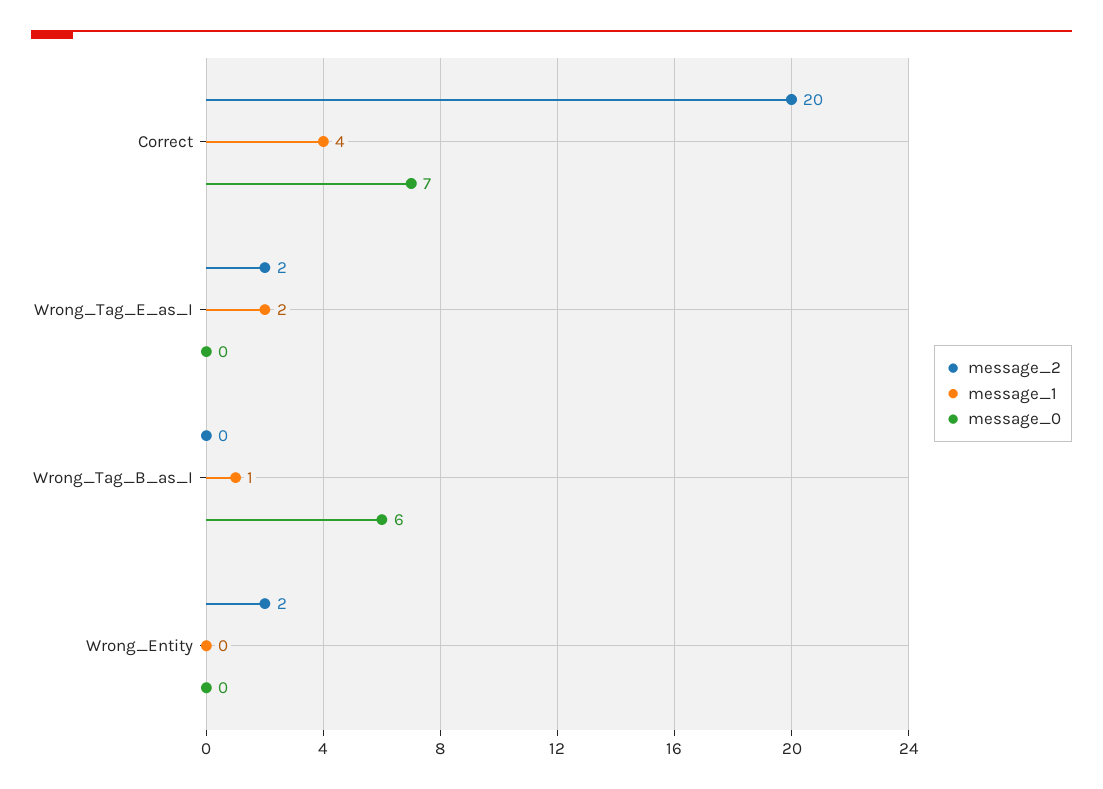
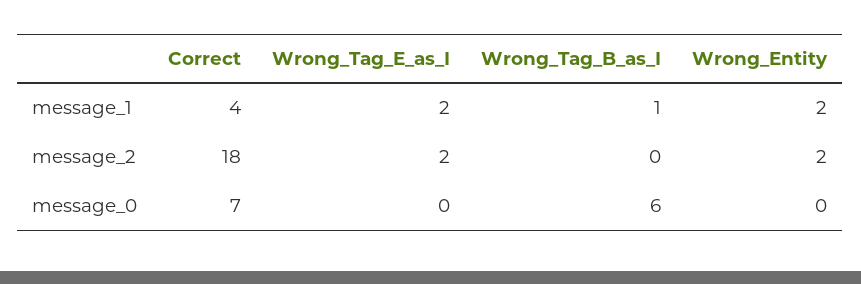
  {
    "message_2": {
-     "Correct": 20,
+     "Correct": 18,
      "Wrong_Tag_E_as_I": 2,
      "Wrong_Tag_B_as_I": 0,
      "Wrong_Entity": 2
    },
    "message_1": {
      "Correct": 4,
      "Wrong_Tag_E_as_I": 2,
      "Wrong_Tag_B_as_I": 1,
-     "Wrong_Entity": 0
+     "Wrong_Entity": 2
    },
    "message_0": {
      "Correct": 7,
      "Wrong_Tag_E_as_I": 0,
      "Wrong_Tag_B_as_I": 6,
      "Wrong_Entity": 0
    }
  }

